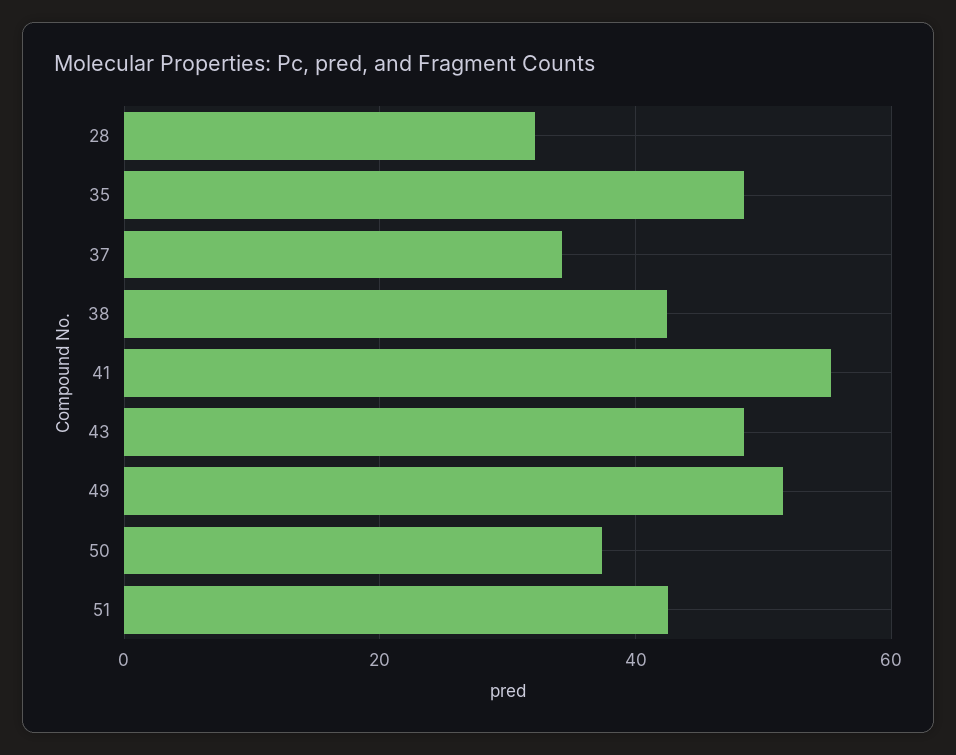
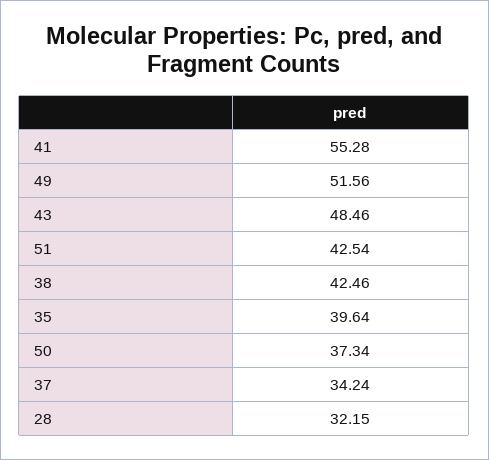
  {
    "28": 32.15,
-   "35": 48,
+   "35": 39.64,
    "37": 34.24,
    "38": 42.46,
    "41": 55.28,
    "43": 48.46,
    "49": 51.56,
    "50": 37.34,
    "51": 42.54
  }

